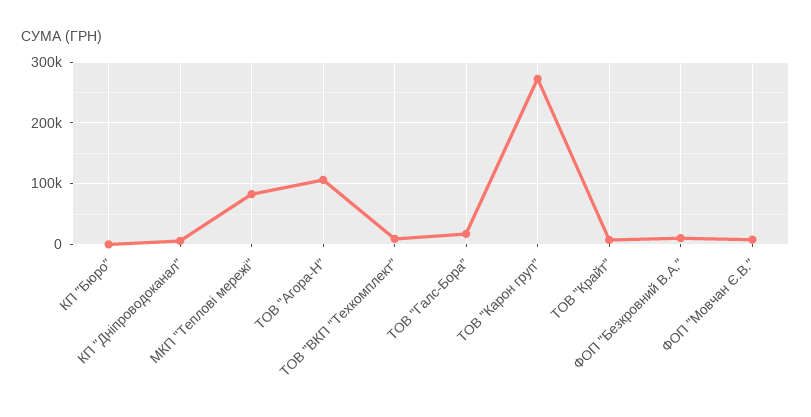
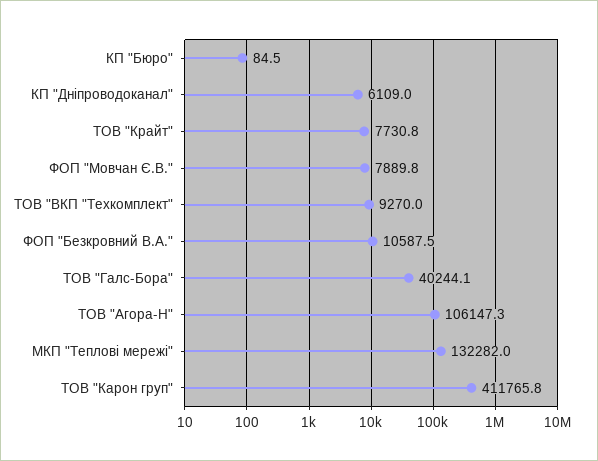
  {
    "КП \"Бюро\"": 84.5,
    "КП \"Дніпроводоканал\"": 6109,
-   "МКП \"Теплові мережі\"": 80000,
+   "МКП \"Теплові мережі\"": 132282,
    "ТОВ \"Агора-Н\"": 106147.3,
    "ТОВ \"ВКП \"Техкомплект\"": 9270,
-   "ТОВ \"Галс-Бора\"": 20000,
+   "ТОВ \"Галс-Бора\"": 40244.1,
-   "ТОВ \"Карон груп\"": 270000,
+   "ТОВ \"Карон груп\"": 411765.8,
    "ТОВ \"Крайт\"": 7730.8,
    "ФОП \"Безкровний В.А.\"": 10587.5,
    "ФОП \"Мовчан Є.В.\"": 7889.8
  }

